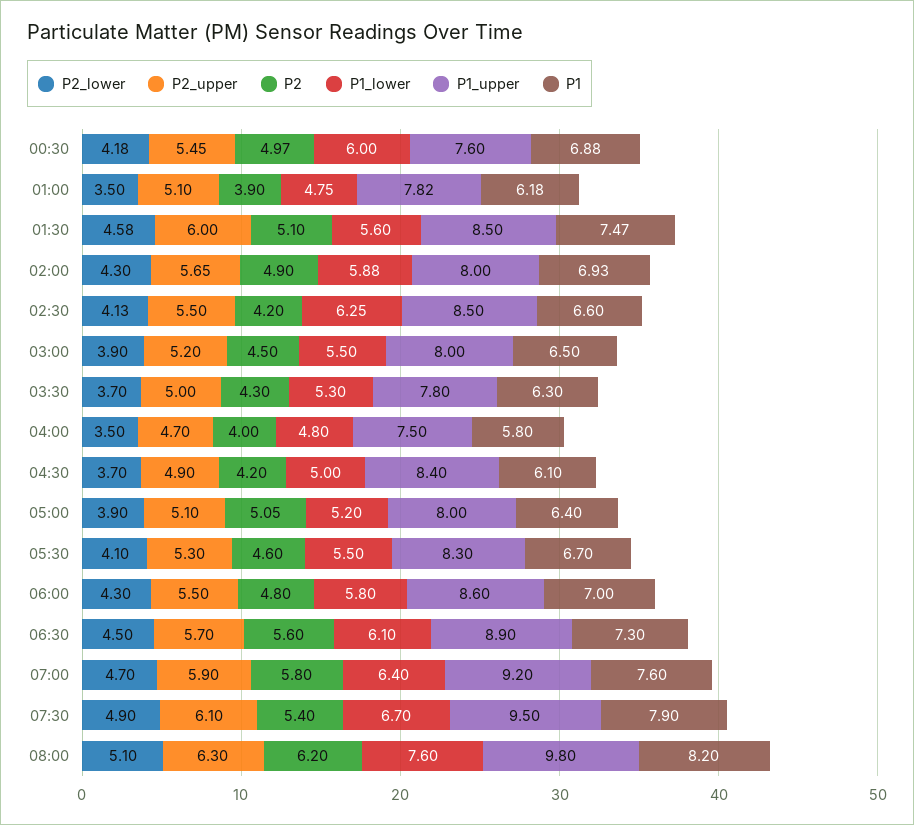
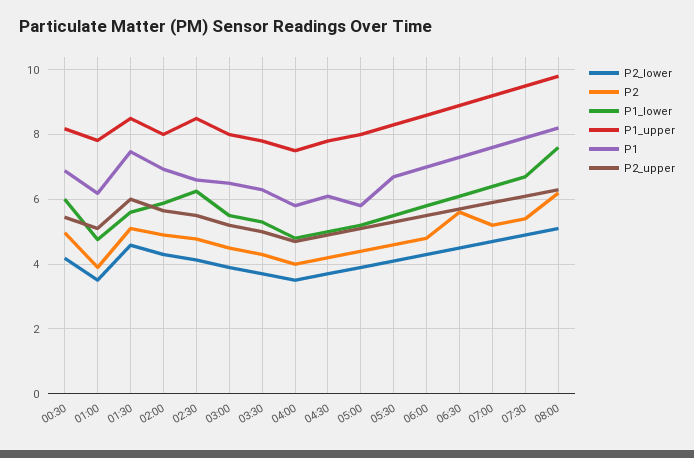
  {
    "P2_lower": {
      "00:30": 4.18,
      "01:00": 3.5,
      "01:30": 4.58,
      "02:00": 4.3,
      "02:30": 4.13,
      "03:00": 3.9,
      "03:30": 3.7,
      "04:00": 3.5,
      "04:30": 3.7,
      "05:00": 3.9,
      "05:30": 4.1,
      "06:00": 4.3,
      "06:30": 4.5,
      "07:00": 4.7,
      "07:30": 4.9,
      "08:00": 5.1
    },
    "P2_upper": {
      "00:30": 5.45,
      "01:00": 5.1,
      "01:30": 6,
      "02:00": 5.65,
      "02:30": 5.5,
      "03:00": 5.2,
      "03:30": 5,
      "04:00": 4.7,
      "04:30": 4.9,
      "05:00": 5.1,
      "05:30": 5.3,
      "06:00": 5.5,
      "06:30": 5.7,
      "07:00": 5.9,
      "07:30": 6.1,
      "08:00": 6.3
    },
    "P2": {
      "00:30": 4.97,
      "01:00": 3.9,
      "01:30": 5.1,
      "02:00": 4.9,
-     "02:30": 4.2,
+     "02:30": 4.8,
      "03:00": 4.5,
      "03:30": 4.3,
      "04:00": 4,
      "04:30": 4.2,
-     "05:00": 5.05,
+     "05:00": 4.4,
      "05:30": 4.6,
      "06:00": 4.8,
      "06:30": 5.6,
-     "07:00": 5.8,
+     "07:00": 5.2,
      "07:30": 5.4,
      "08:00": 6.2
    },
    "P1_lower": {
      "00:30": 6,
      "01:00": 4.75,
      "01:30": 5.6,
      "02:00": 5.88,
      "02:30": 6.25,
      "03:00": 5.5,
      "03:30": 5.3,
      "04:00": 4.8,
      "04:30": 5,
      "05:00": 5.2,
      "05:30": 5.5,
      "06:00": 5.8,
      "06:30": 6.1,
      "07:00": 6.4,
      "07:30": 6.7,
      "08:00": 7.6
    },
    "P1_upper": {
-     "00:30": 7.6,
+     "00:30": 8.2,
      "01:00": 7.82,
      "01:30": 8.5,
      "02:00": 8,
      "02:30": 8.5,
      "03:00": 8,
      "03:30": 7.8,
      "04:00": 7.5,
-     "04:30": 8.4,
+     "04:30": 7.8,
      "05:00": 8,
      "05:30": 8.3,
      "06:00": 8.6,
      "06:30": 8.9,
      "07:00": 9.2,
      "07:30": 9.5,
      "08:00": 9.8
    },
    "P1": {
      "00:30": 6.88,
      "01:00": 6.18,
      "01:30": 7.47,
      "02:00": 6.93,
      "02:30": 6.6,
      "03:00": 6.5,
      "03:30": 6.3,
      "04:00": 5.8,
      "04:30": 6.1,
-     "05:00": 6.4,
+     "05:00": 5.8,
      "05:30": 6.7,
      "06:00": 7,
      "06:30": 7.3,
      "07:00": 7.6,
      "07:30": 7.9,
      "08:00": 8.2
    }
  }

